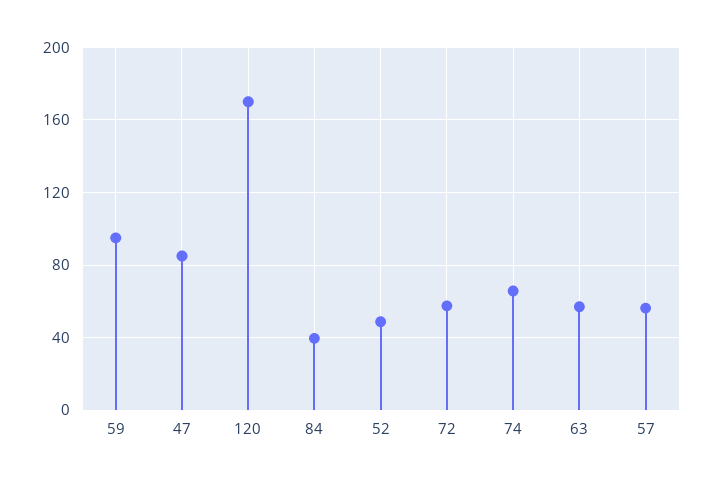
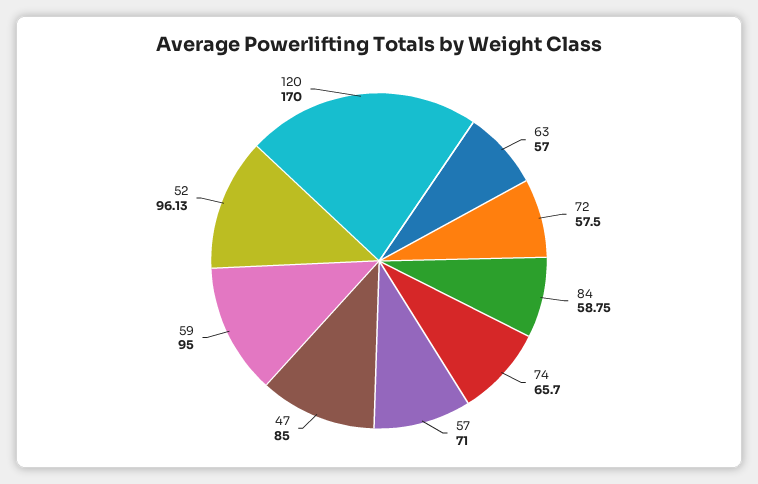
  {
    "59": 95,
    "47": 85,
    "120": 170,
-   "84": 40,
+   "84": 58.75,
-   "52": 50,
+   "52": 96.13,
    "72": 57.5,
    "74": 65.7,
    "63": 57,
-   "57": 55
+   "57": 71
  }

